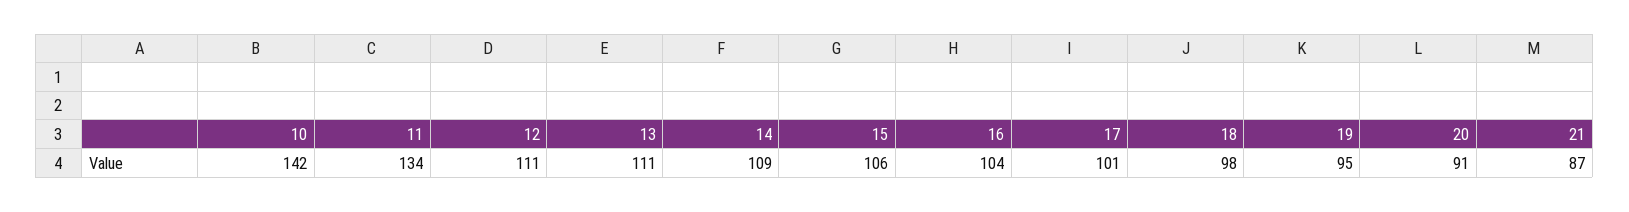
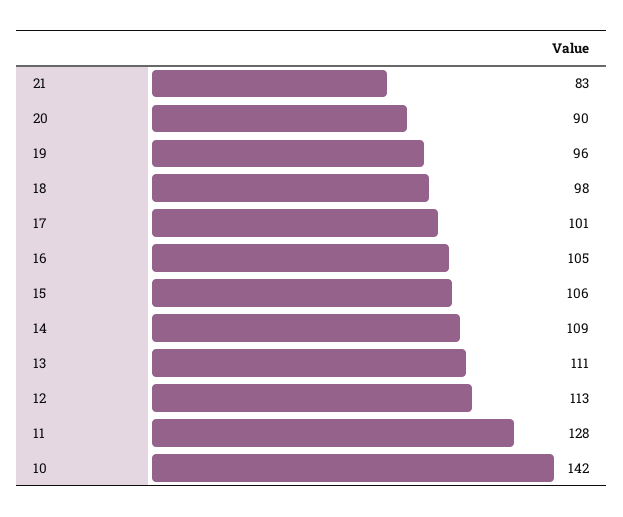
  {
    "10": 142,
-   "11": 134,
+   "11": 128,
-   "12": 111,
+   "12": 113,
    "13": 111,
    "14": 109,
    "15": 106,
-   "16": 104,
+   "16": 105,
    "17": 101,
    "18": 98,
-   "19": 95,
+   "19": 96,
-   "20": 91,
+   "20": 90,
-   "21": 87
+   "21": 83
  }

